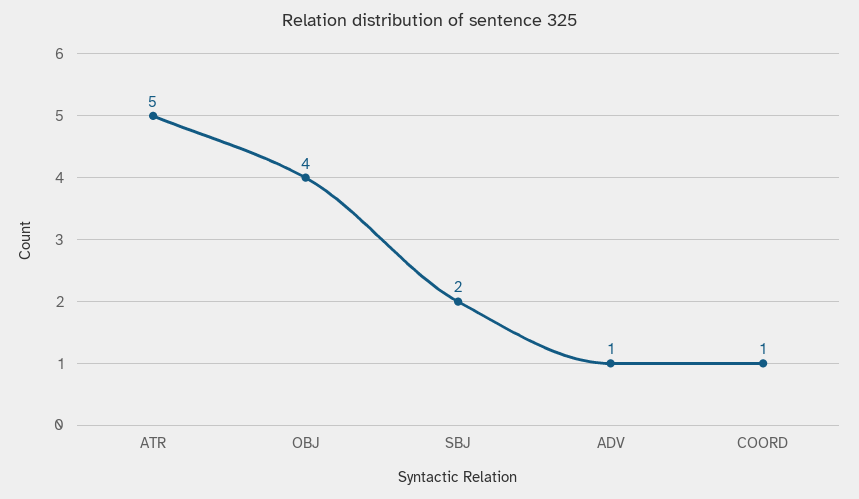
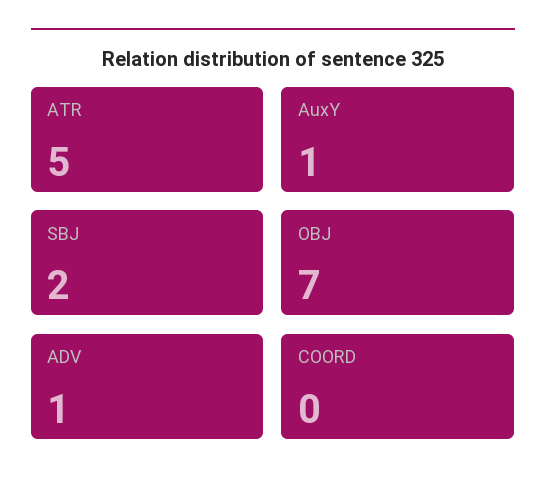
  {
    "ATR": 5,
-   "OBJ": 4,
+   "OBJ": 7,
    "SBJ": 2,
    "ADV": 1,
-   "COORD": 1
+   "COORD": 0,
+   "AuxY": 1
  }

